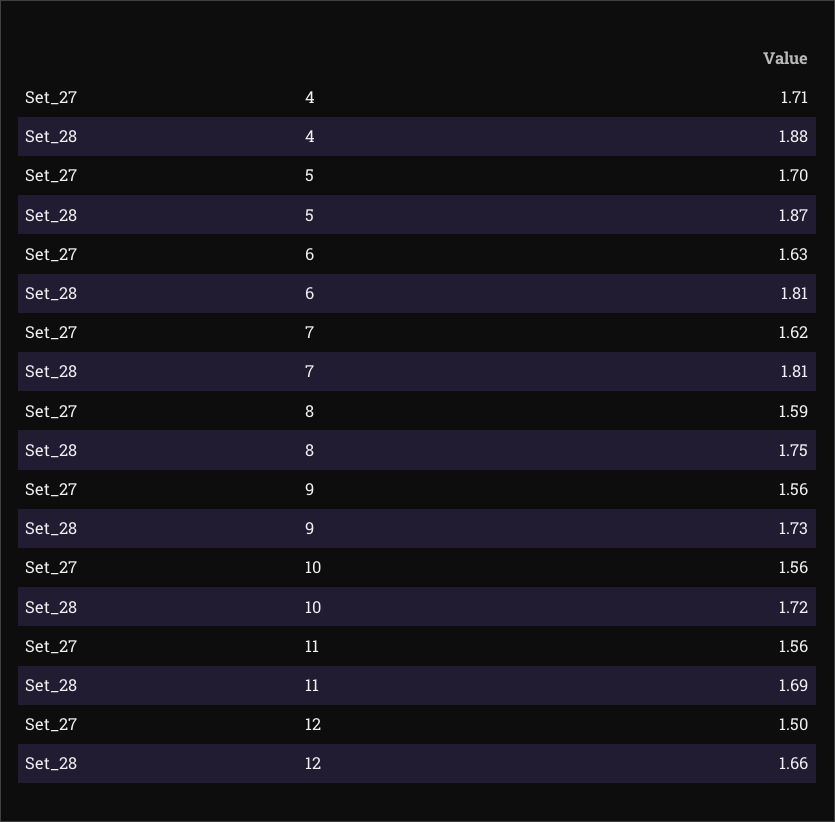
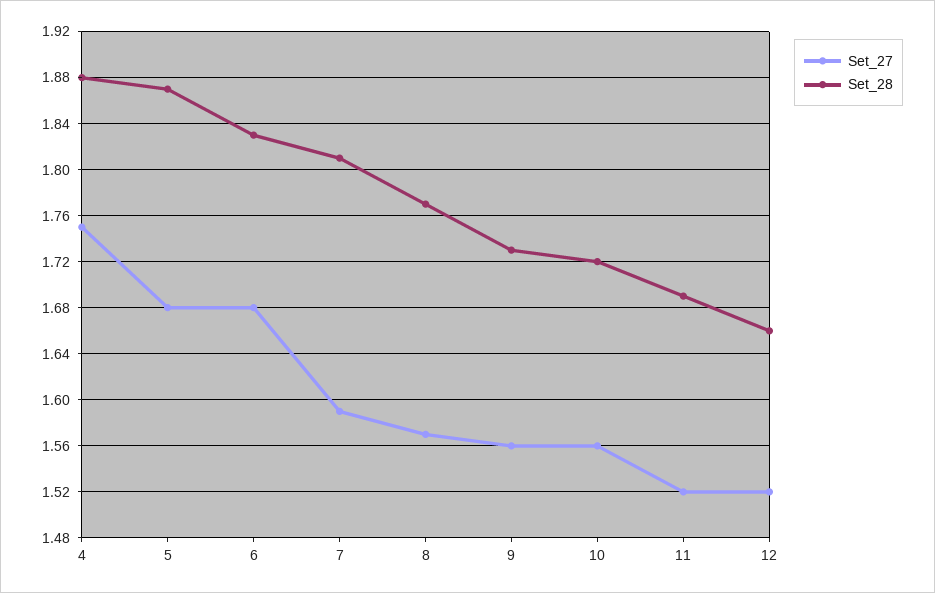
  {
    "Set_27": {
-     "4": 1.71,
+     "4": 1.75,
-     "5": 1.7,
+     "5": 1.68,
-     "6": 1.63,
+     "6": 1.68,
-     "7": 1.62,
+     "7": 1.59,
-     "8": 1.59,
+     "8": 1.57,
      "9": 1.56,
      "10": 1.56,
-     "11": 1.56,
+     "11": 1.52,
-     "12": 1.5
+     "12": 1.52
    },
    "Set_28": {
      "4": 1.88,
      "5": 1.87,
-     "6": 1.81,
+     "6": 1.83,
      "7": 1.81,
-     "8": 1.75,
+     "8": 1.77,
      "9": 1.73,
      "10": 1.72,
      "11": 1.69,
      "12": 1.66
    }
  }

